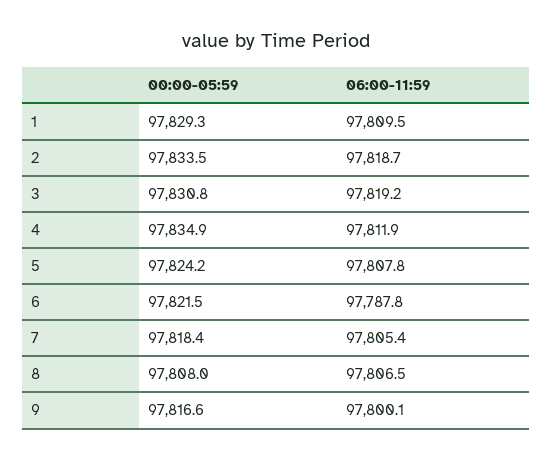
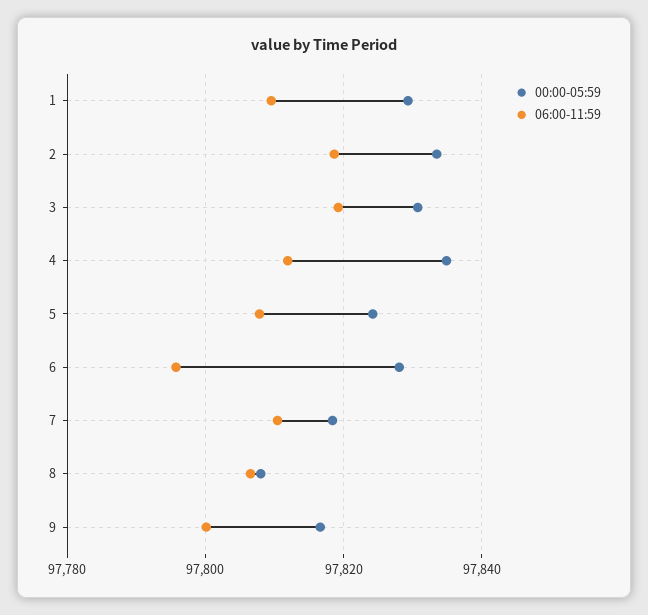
  {
    "00:00-05:59": {
      "1": 97829.3,
      "2": 97833.5,
      "3": 97830.8,
      "4": 97834.9,
      "5": 97824.2,
-     "6": 97821.5,
+     "6": 97828,
      "7": 97818.4,
      "8": 97808,
      "9": 97816.6
    },
    "06:00-11:59": {
      "1": 97809.5,
      "2": 97818.7,
      "3": 97819.2,
      "4": 97811.9,
      "5": 97807.8,
-     "6": 97787.8,
+     "6": 97796,
-     "7": 97805.4,
+     "7": 97810,
      "8": 97806.5,
      "9": 97800.1
    }
  }

